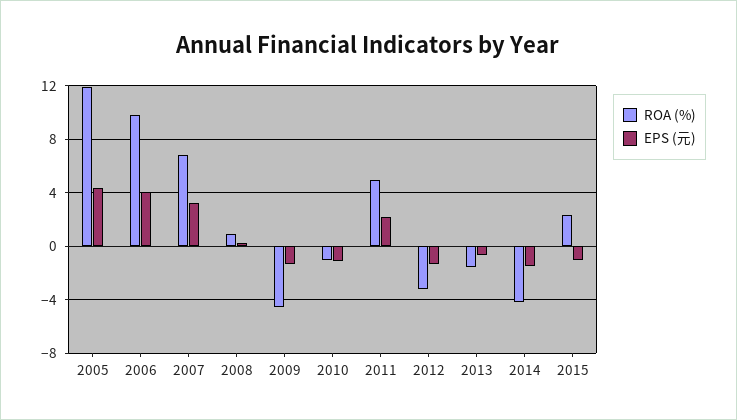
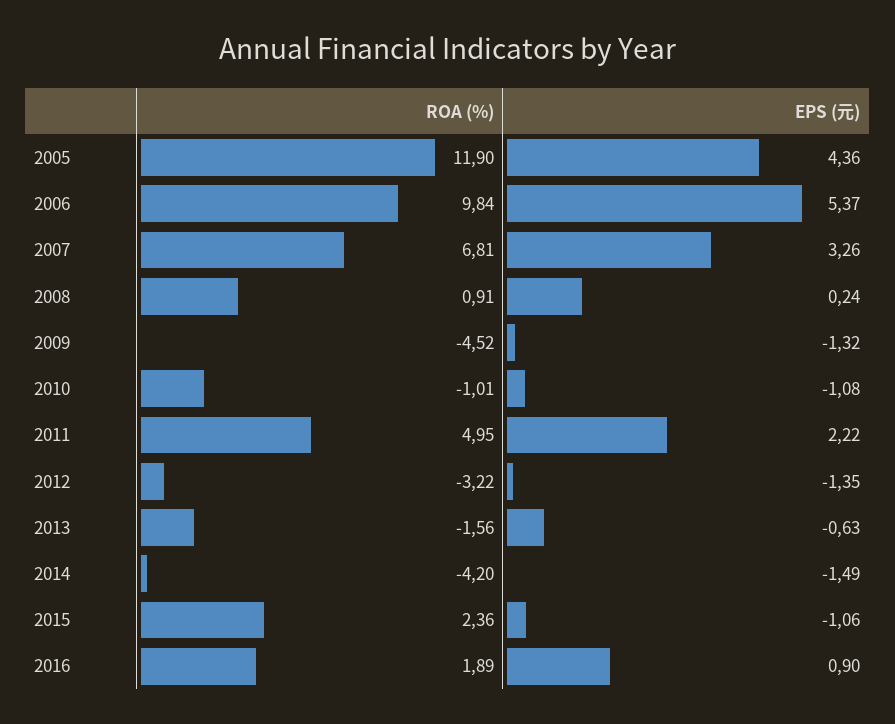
  {
    "ROA (%)": {
      "2005": 11.9,
      "2006": 9.84,
      "2007": 6.81,
      "2008": 0.91,
      "2009": -4.52,
      "2010": -1.01,
      "2011": 4.95,
      "2012": -3.22,
      "2013": -1.56,
      "2014": -4.2,
-     "2015": 2.36
+     "2015": 2.36,
+     "2016": 1.89
    },
    "EPS (元)": {
      "2005": 4.36,
-     "2006": 4,
+     "2006": 5.37,
      "2007": 3.26,
      "2008": 0.24,
      "2009": -1.32,
      "2010": -1.08,
      "2011": 2.22,
      "2012": -1.35,
      "2013": -0.63,
      "2014": -1.49,
-     "2015": -1.06
+     "2015": -1.06,
+     "2016": 0.9
    }
  }

